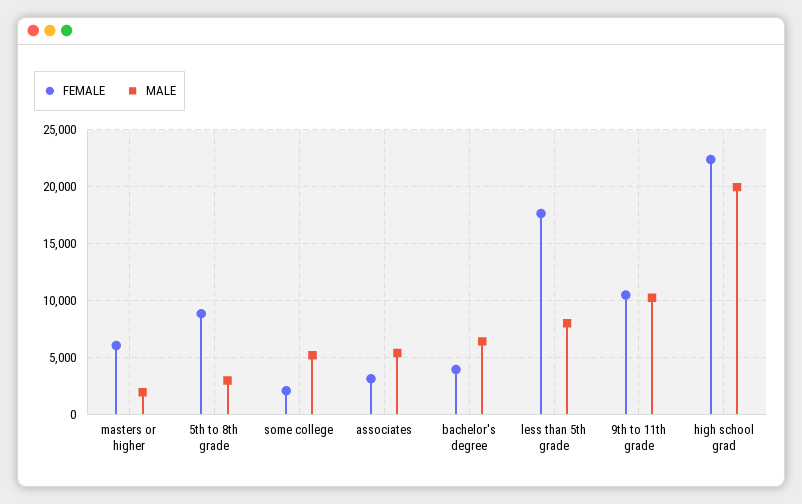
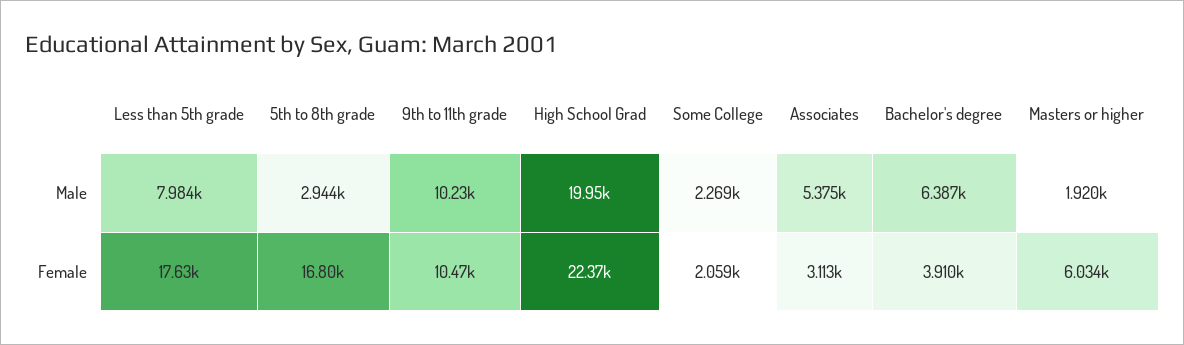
  {
    "FEMALE": {
      "masters or higher": 6034,
-     "5th to 8th grade": 9000,
+     "5th to 8th grade": 16800,
      "some college": 2059,
      "associates": 3113,
      "bachelor's degree": 3910,
      "less than 5th grade": 17630,
      "9th to 11th grade": 10470,
      "high school grad": 22370
    },
    "MALE": {
      "masters or higher": 1920,
      "5th to 8th grade": 2944,
-     "some college": 5000,
+     "some college": 2269,
      "associates": 5375,
      "bachelor's degree": 6387,
      "less than 5th grade": 7984,
      "9th to 11th grade": 10230,
      "high school grad": 19950
    }
  }

